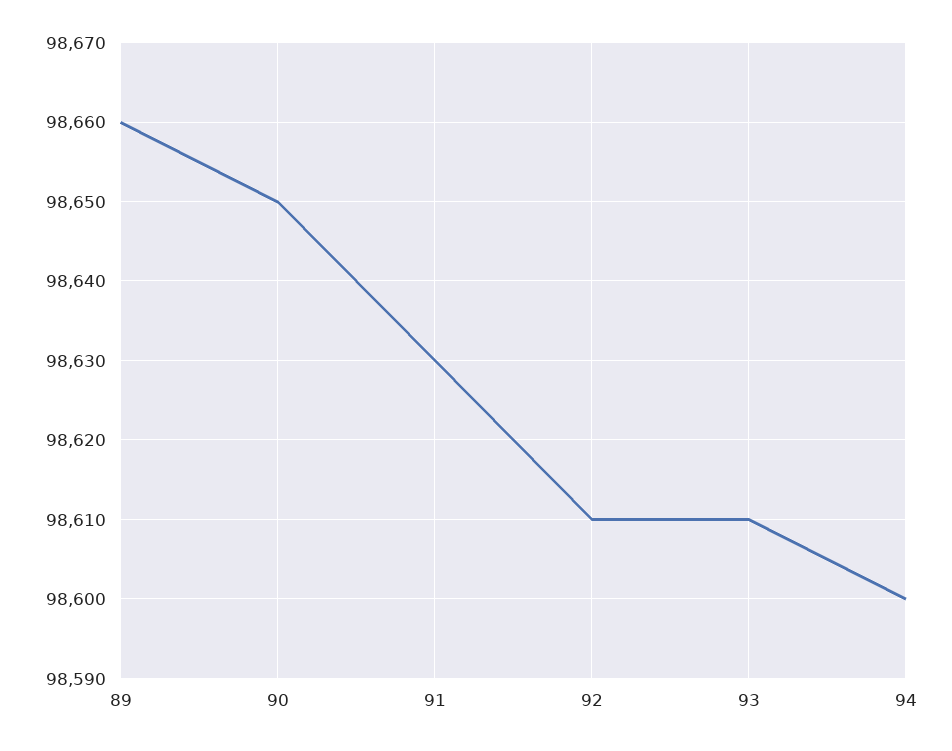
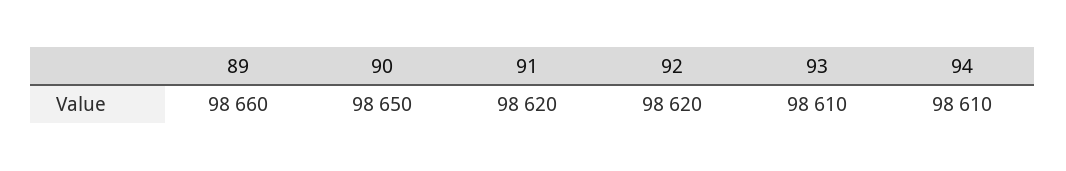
  {
    "89": 98660,
    "90": 98650,
-   "91": 98630,
+   "91": 98620,
-   "92": 98610,
+   "92": 98620,
    "93": 98610,
-   "94": 98600
+   "94": 98610
  }

